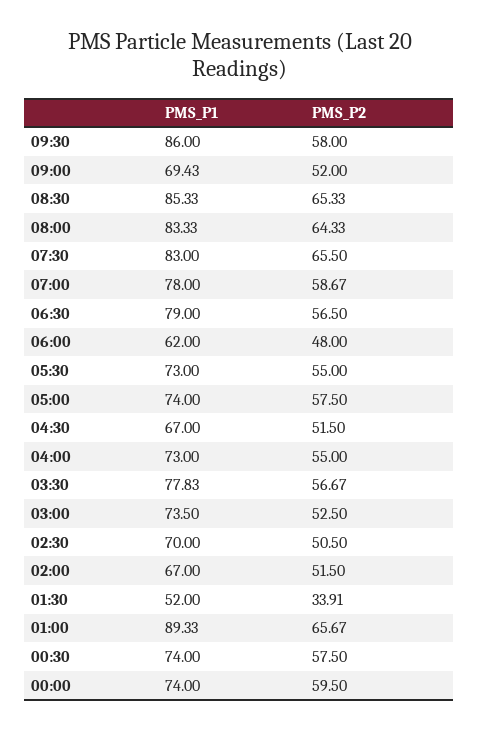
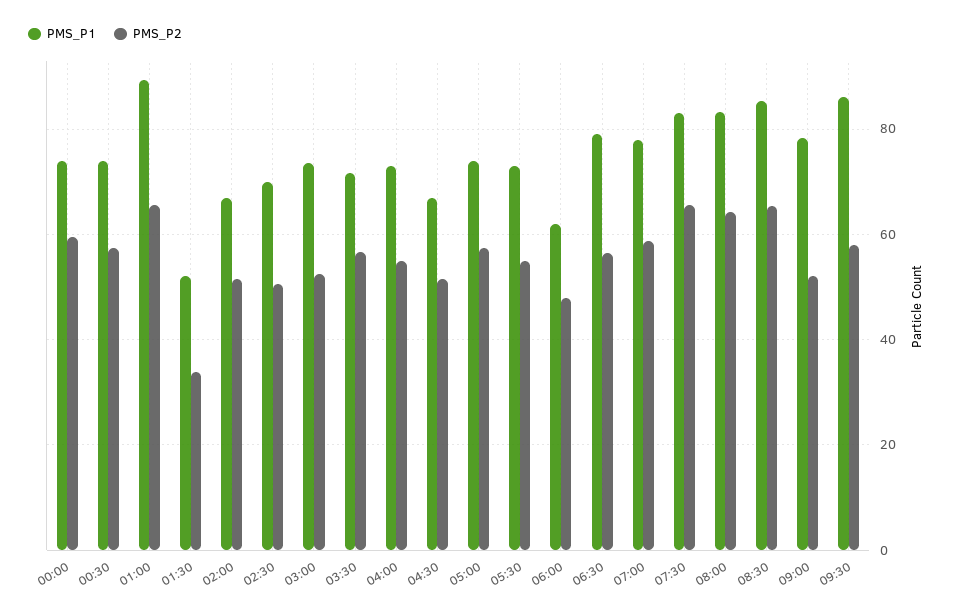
  {
    "PMS_P1": {
      "09:30": 86,
-     "09:00": 69.43,
+     "09:00": 78,
      "08:30": 85.33,
      "08:00": 83.33,
      "07:30": 83,
      "07:00": 78,
      "06:30": 79,
      "06:00": 62,
      "05:30": 73,
      "05:00": 74,
      "04:30": 67,
      "04:00": 73,
-     "03:30": 77.83,
+     "03:30": 72,
      "03:00": 73.5,
      "02:30": 70,
      "02:00": 67,
      "01:30": 52,
      "01:00": 89.33,
      "00:30": 74,
      "00:00": 74
    },
    "PMS_P2": {
      "09:30": 58,
      "09:00": 52,
      "08:30": 65.33,
      "08:00": 64.33,
      "07:30": 65.5,
      "07:00": 58.67,
      "06:30": 56.5,
      "06:00": 48,
      "05:30": 55,
      "05:00": 57.5,
      "04:30": 51.5,
      "04:00": 55,
      "03:30": 56.67,
      "03:00": 52.5,
      "02:30": 50.5,
      "02:00": 51.5,
      "01:30": 33.91,
      "01:00": 65.67,
      "00:30": 57.5,
      "00:00": 59.5
    }
  }

